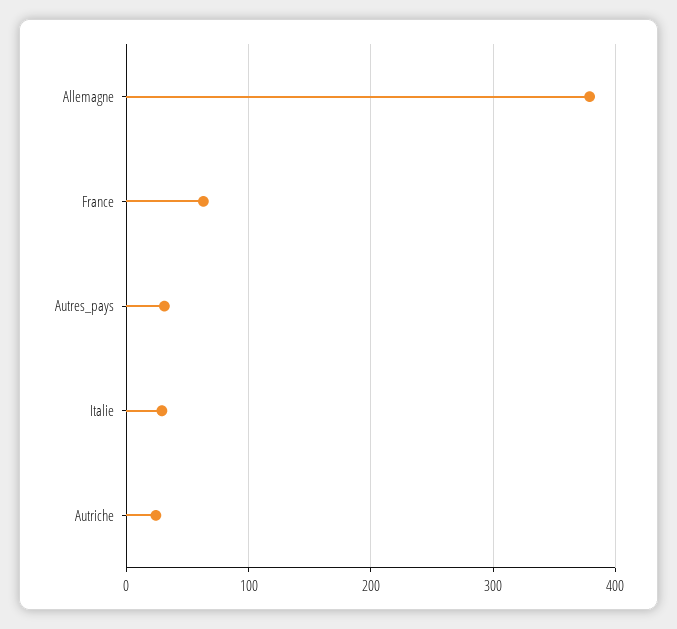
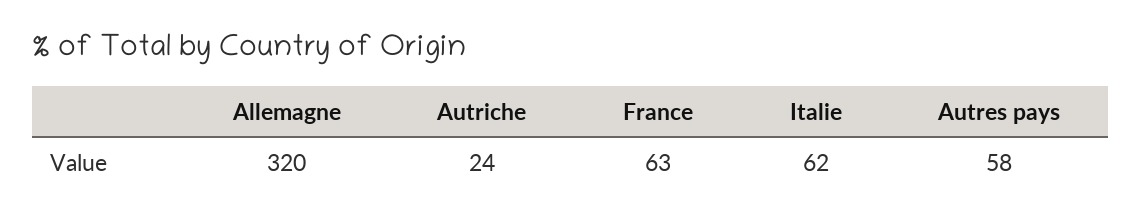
  {
-   "Allemagne": 380,
+   "Allemagne": 320,
    "France": 63,
-   "Autres_pays": 30,
+   "Autres_pays": 58,
-   "Italie": 30,
+   "Italie": 62,
    "Autriche": 24
  }

